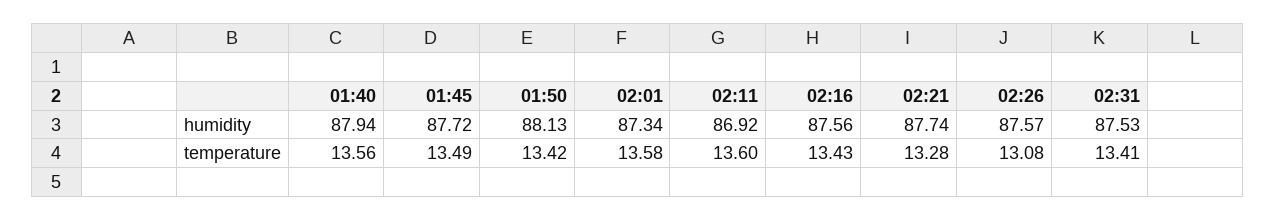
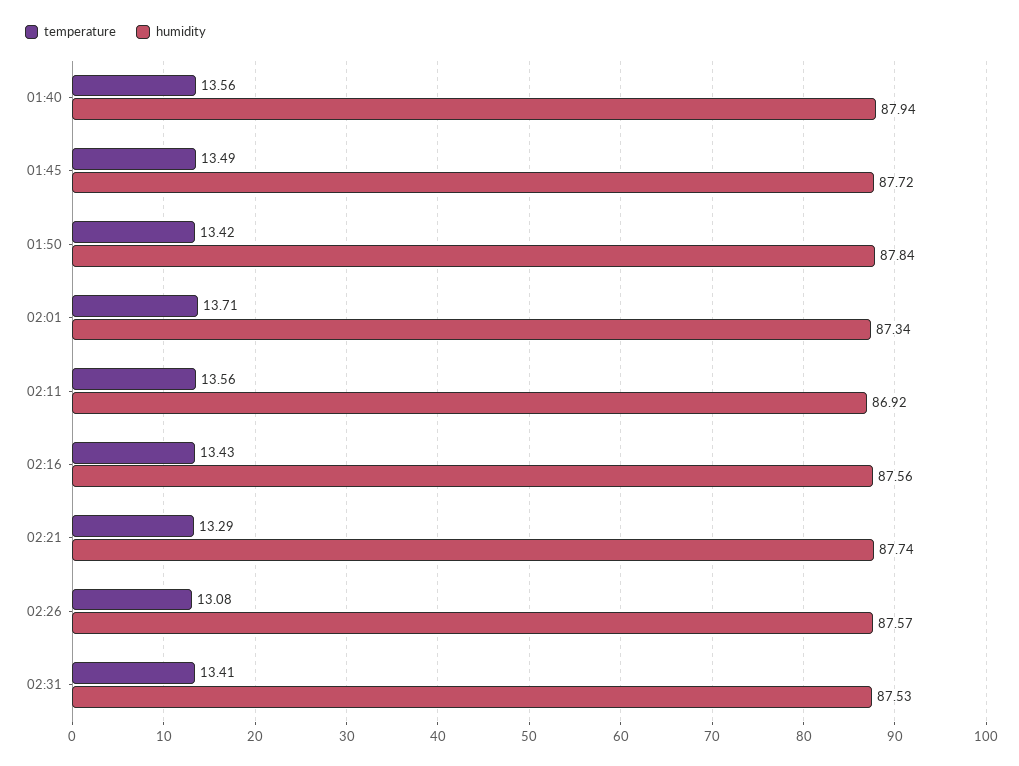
  {
    "humidity": {
      "01:40": 87.94,
      "01:45": 87.72,
-     "01:50": 88.13,
+     "01:50": 87.84,
      "02:01": 87.34,
      "02:11": 86.92,
      "02:16": 87.56,
      "02:21": 87.74,
      "02:26": 87.57,
      "02:31": 87.53
    },
    "temperature": {
      "01:40": 13.56,
      "01:45": 13.49,
      "01:50": 13.42,
-     "02:01": 13.58,
+     "02:01": 13.71,
-     "02:11": 13.6,
+     "02:11": 13.56,
      "02:16": 13.43,
-     "02:21": 13.28,
+     "02:21": 13.29,
      "02:26": 13.08,
      "02:31": 13.41
    }
  }

